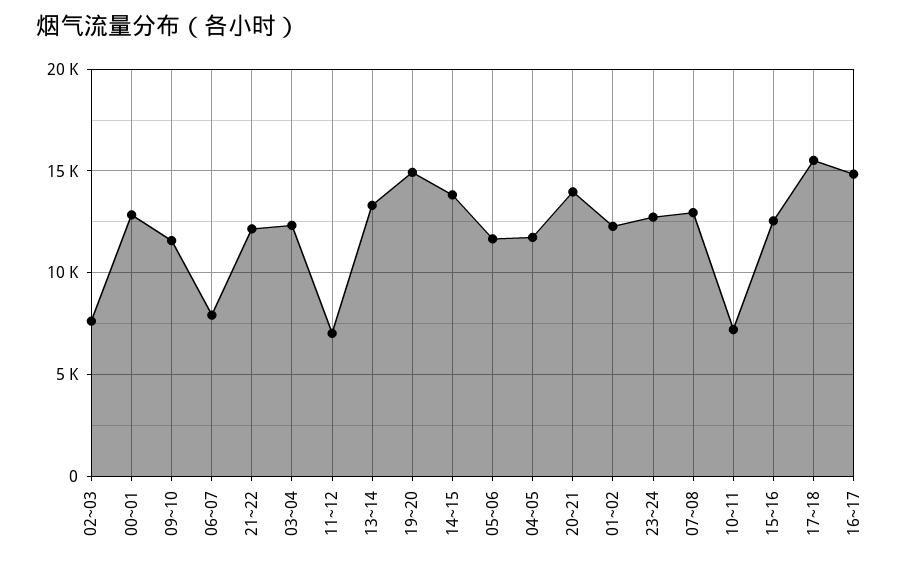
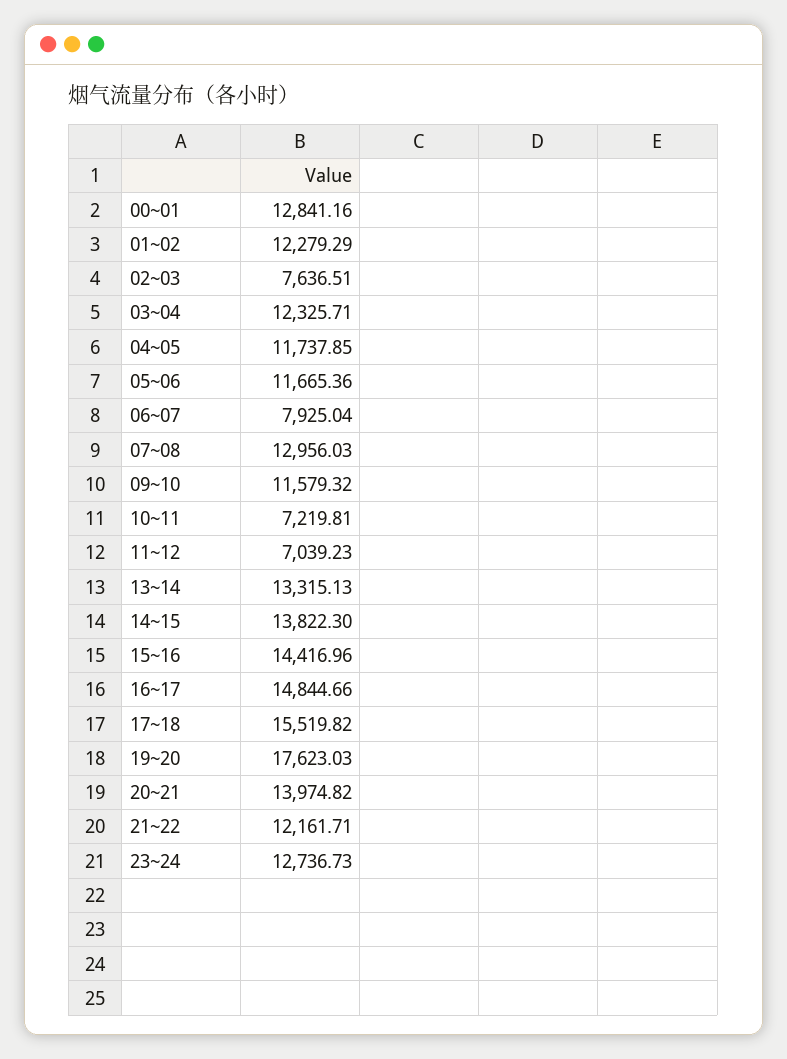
  {
    "02~03": 7636.51,
    "00~01": 12841.16,
    "09~10": 11579.32,
    "06~07": 7925.04,
    "21~22": 12161.71,
    "03~04": 12325.71,
    "11~12": 7039.23,
    "13~14": 13315.13,
-   "19~20": 15000,
+   "19~20": 17623.03,
    "14~15": 13822.3,
    "05~06": 11665.36,
    "04~05": 11737.85,
    "20~21": 13974.82,
    "01~02": 12279.29,
    "23~24": 12736.73,
    "07~08": 12956.03,
    "10~11": 7219.81,
-   "15~16": 12500,
+   "15~16": 14416.96,
    "17~18": 15519.82,
    "16~17": 14844.66
  }

